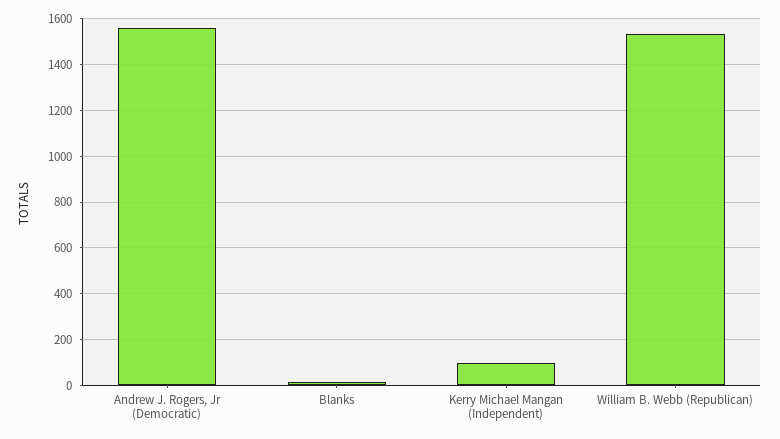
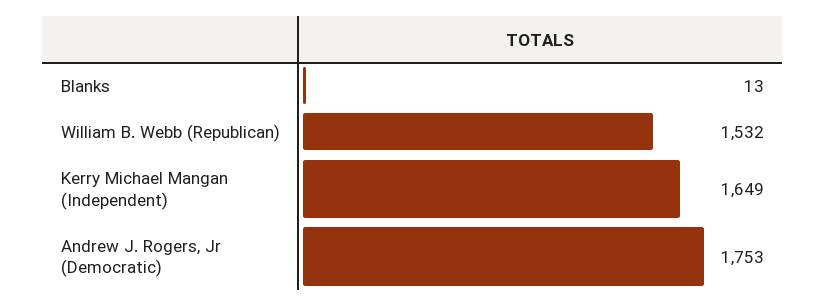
  {
-   "Andrew J. Rogers, Jr (Democratic)": 1550,
+   "Andrew J. Rogers, Jr (Democratic)": 1753,
    "Blanks": 13,
-   "Kerry Michael Mangan (Independent)": 100,
+   "Kerry Michael Mangan (Independent)": 1649,
    "William B. Webb (Republican)": 1532
  }

